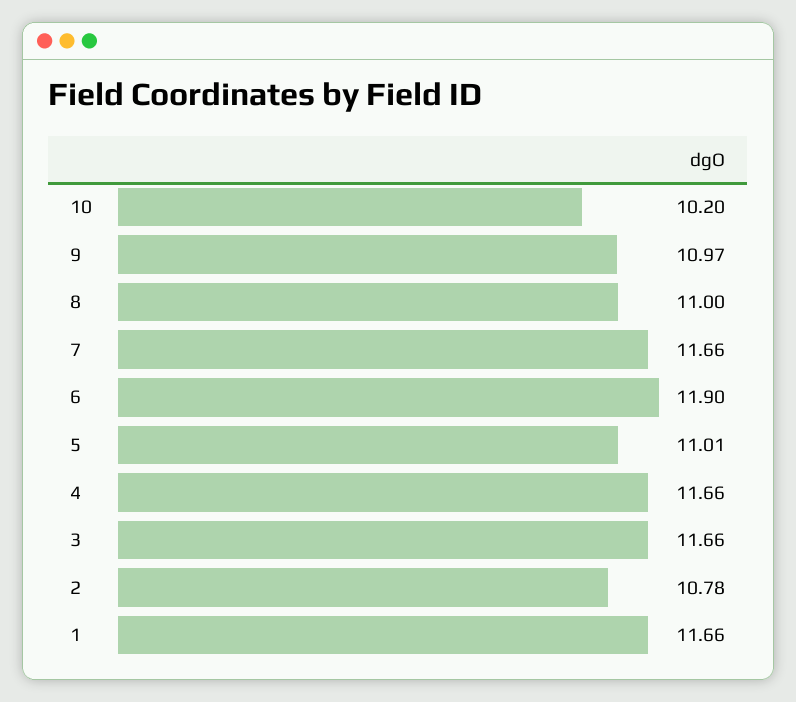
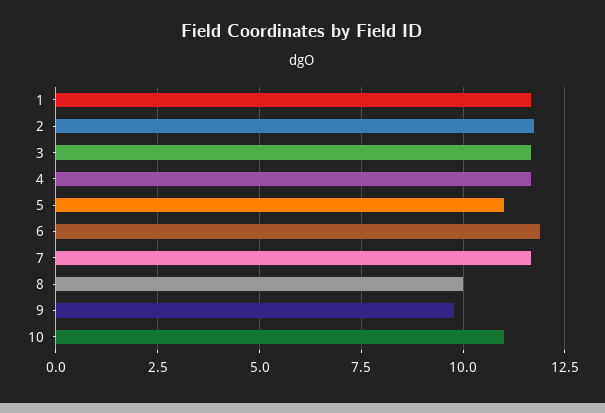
  {
-   "10": 10.2,
+   "10": 11,
-   "9": 10.97,
+   "9": 9.75,
-   "8": 11,
+   "8": 10,
    "7": 11.66,
    "6": 11.9,
    "5": 11.01,
    "4": 11.66,
    "3": 11.66,
-   "2": 10.78,
+   "2": 11.75,
    "1": 11.66
  }

